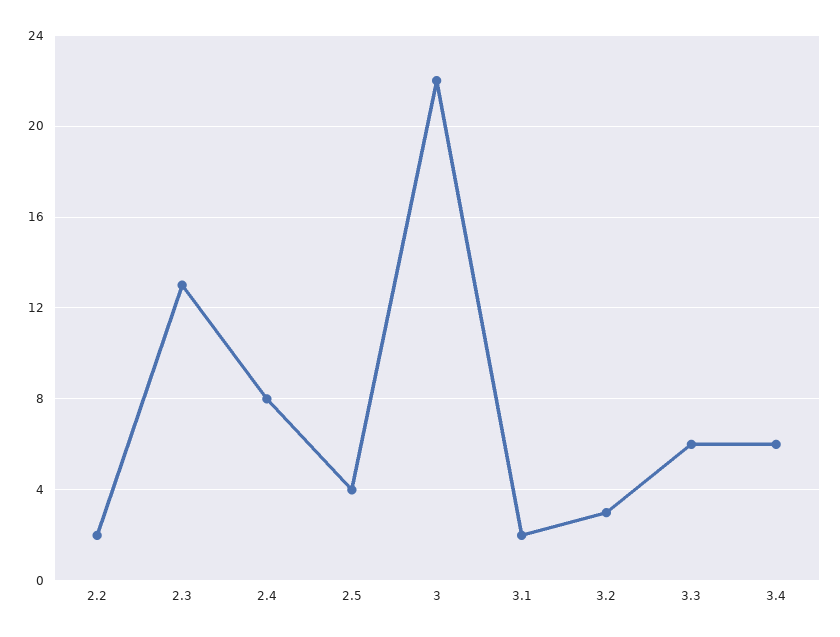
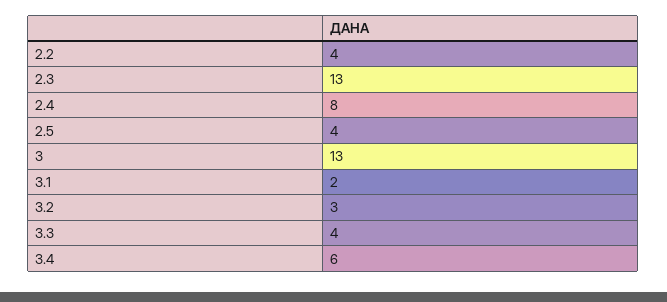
  {
-   "2.2": 2,
+   "2.2": 4,
    "2.3": 13,
    "2.4": 8,
    "2.5": 4,
-   "3": 22,
+   "3": 13,
    "3.1": 2,
    "3.2": 3,
-   "3.3": 6,
+   "3.3": 4,
    "3.4": 6
  }

